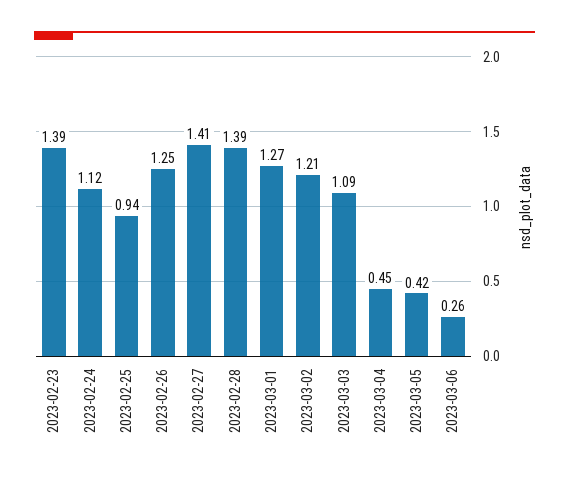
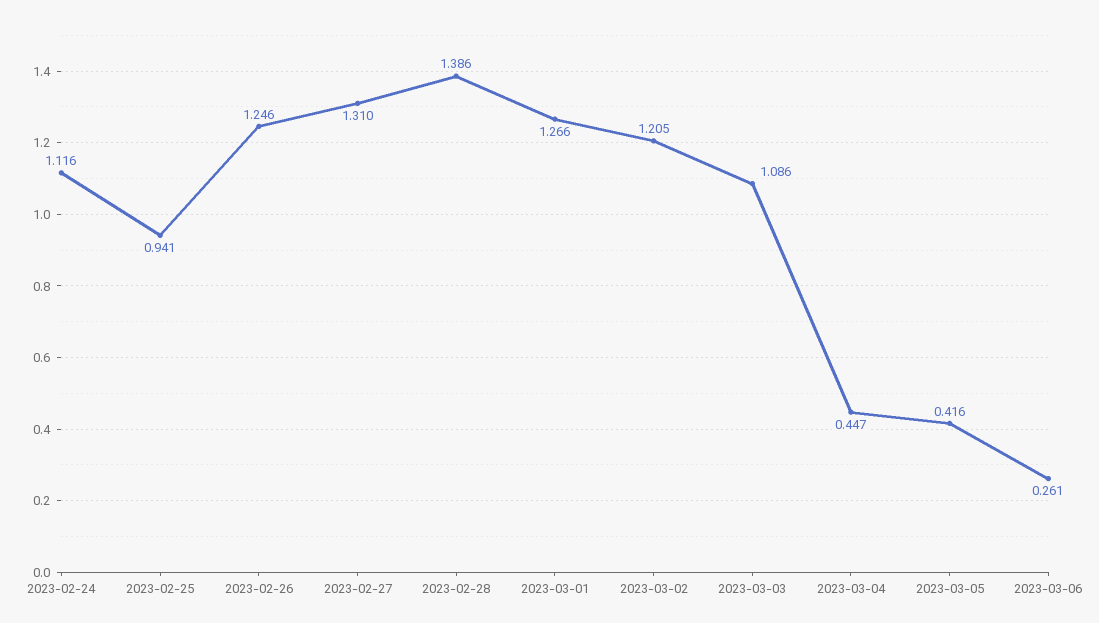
  {
-   "2023-02-23": 1.39,
    "2023-02-24": 1.116,
    "2023-02-25": 0.941,
    "2023-02-26": 1.246,
-   "2023-02-27": 1.41,
+   "2023-02-27": 1.31,
    "2023-02-28": 1.386,
    "2023-03-01": 1.266,
    "2023-03-02": 1.205,
    "2023-03-03": 1.086,
    "2023-03-04": 0.447,
    "2023-03-05": 0.416,
    "2023-03-06": 0.261
  }

